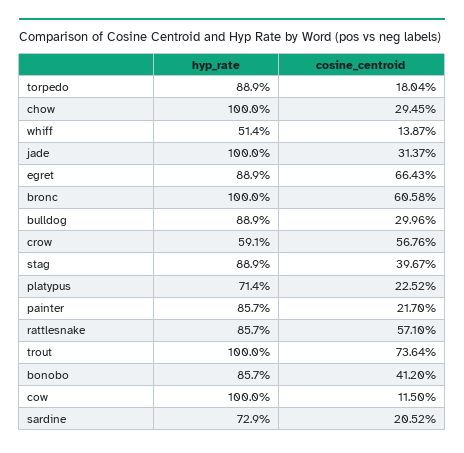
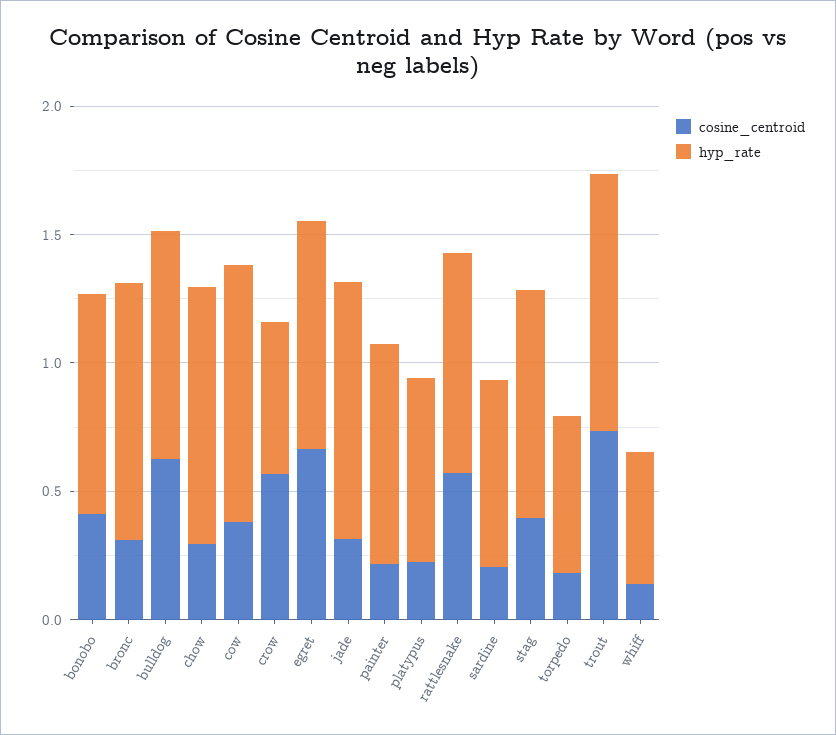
  {
    "hyp_rate": {
-     "torpedo": 0.889,
+     "torpedo": 0.6,
      "chow": 1,
      "whiff": 0.514,
      "jade": 1,
      "egret": 0.889,
      "bronc": 1,
      "bulldog": 0.889,
      "crow": 0.591,
      "stag": 0.889,
      "platypus": 0.714,
      "painter": 0.857,
      "rattlesnake": 0.857,
      "trout": 1,
      "bonobo": 0.857,
      "cow": 1,
      "sardine": 0.729
    },
    "cosine_centroid": {
      "torpedo": 0.1804,
      "chow": 0.2945,
      "whiff": 0.1387,
      "jade": 0.3137,
      "egret": 0.6643,
-     "bronc": 0.6058,
+     "bronc": 0.3,
-     "bulldog": 0.2996,
+     "bulldog": 0.6,
      "crow": 0.5676,
      "stag": 0.3967,
      "platypus": 0.2252,
      "painter": 0.217,
      "rattlesnake": 0.571,
      "trout": 0.7364,
      "bonobo": 0.412,
-     "cow": 0.115,
+     "cow": 0.4,
      "sardine": 0.2052
    }
  }

